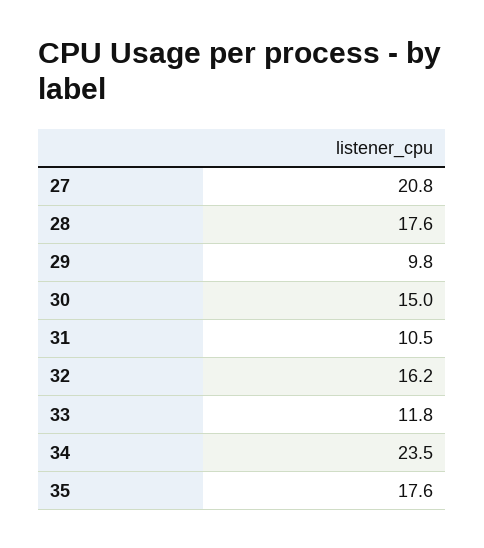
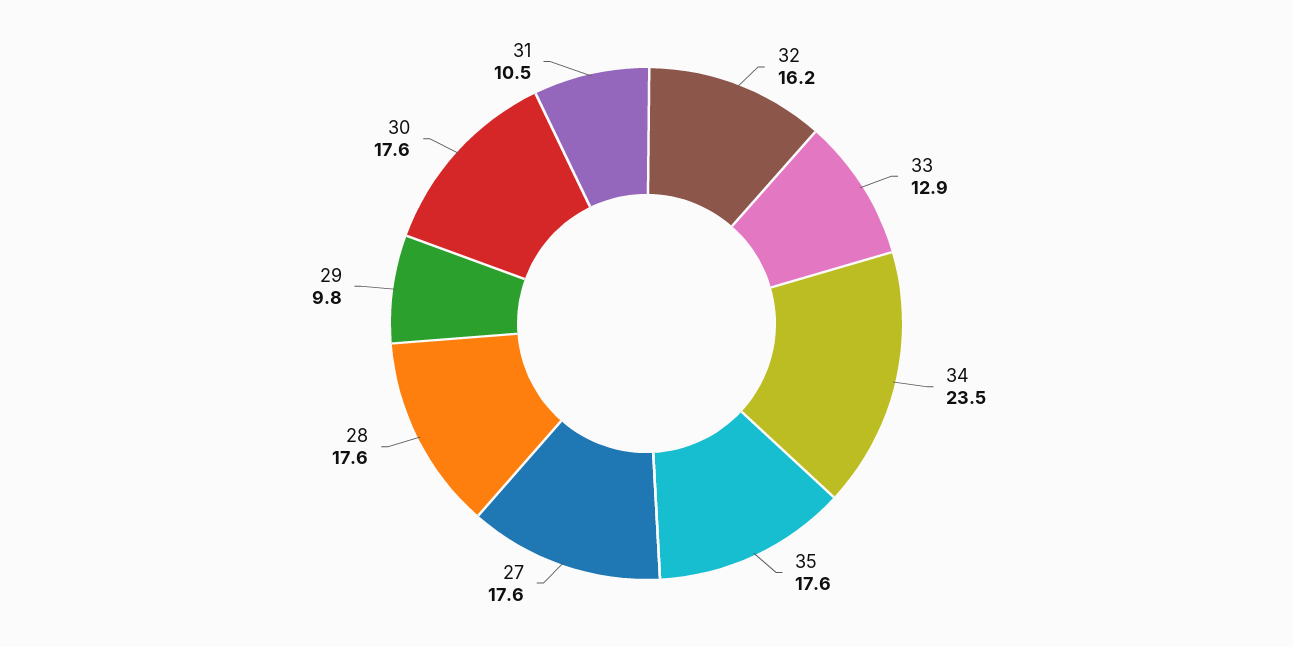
  {
-   "27": 20.8,
+   "27": 17.6,
    "28": 17.6,
    "29": 9.8,
-   "30": 15,
+   "30": 17.6,
    "31": 10.5,
    "32": 16.2,
-   "33": 11.8,
+   "33": 12.9,
    "34": 23.5,
    "35": 17.6
  }

